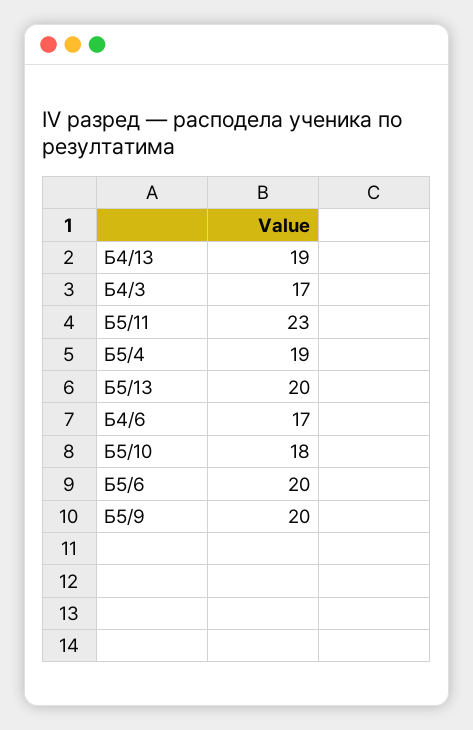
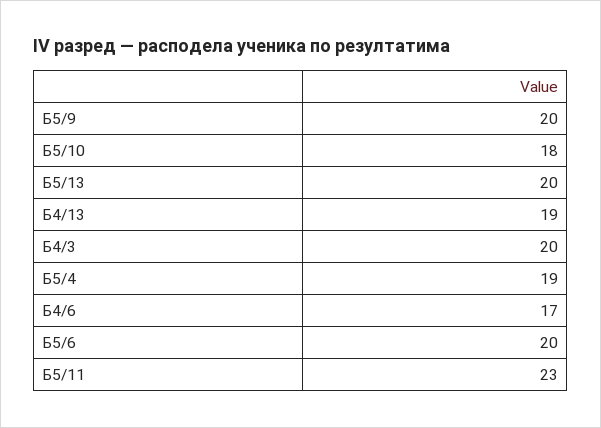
  {
    "Б4/13": 19,
-   "Б4/3": 17,
+   "Б4/3": 20,
    "Б5/11": 23,
    "Б5/4": 19,
    "Б5/13": 20,
    "Б4/6": 17,
    "Б5/10": 18,
    "Б5/6": 20,
    "Б5/9": 20
  }

